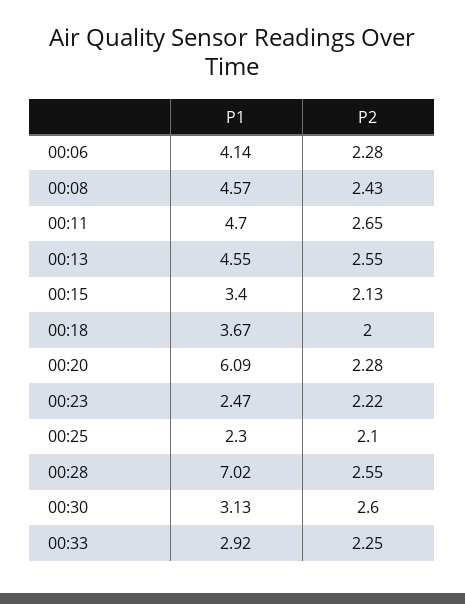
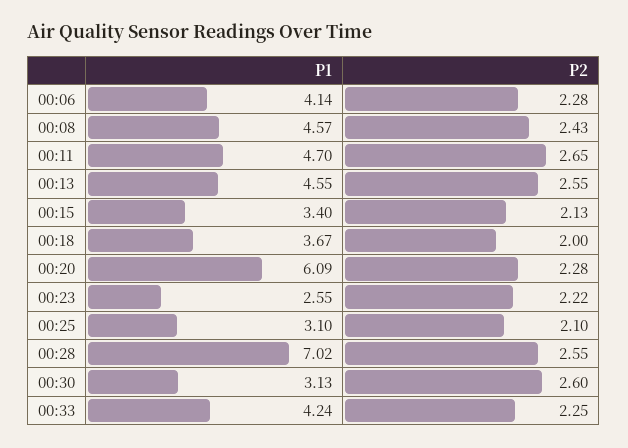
  {
    "P1": {
      "00:06": 4.14,
      "00:08": 4.57,
      "00:11": 4.7,
      "00:13": 4.55,
      "00:15": 3.4,
      "00:18": 3.67,
      "00:20": 6.09,
-     "00:23": 2.47,
+     "00:23": 2.55,
-     "00:25": 2.3,
+     "00:25": 3.1,
      "00:28": 7.02,
      "00:30": 3.13,
-     "00:33": 2.92
+     "00:33": 4.24
    },
    "P2": {
      "00:06": 2.28,
      "00:08": 2.43,
      "00:11": 2.65,
      "00:13": 2.55,
      "00:15": 2.13,
      "00:18": 2,
      "00:20": 2.28,
      "00:23": 2.22,
      "00:25": 2.1,
      "00:28": 2.55,
      "00:30": 2.6,
      "00:33": 2.25
    }
  }

